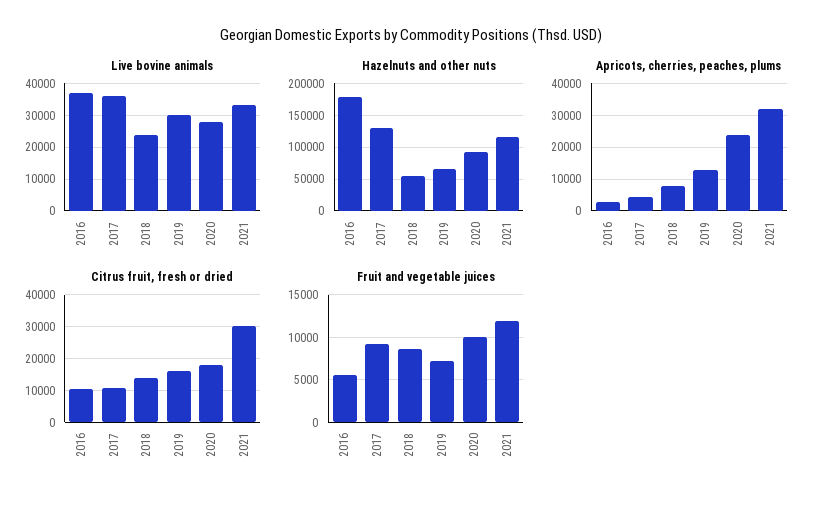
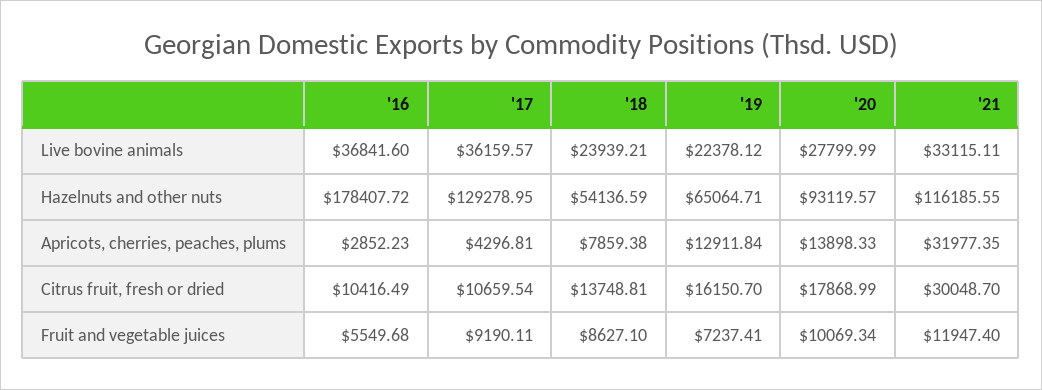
  {
    "Live bovine animals": {
      "2016": 36841.6,
      "2017": 36159.57,
      "2018": 23939.21,
-     "2019": 30000,
+     "2019": 22378.12,
      "2020": 27799.99,
      "2021": 33115.11
    },
    "Hazelnuts and other nuts": {
      "2016": 178407.72,
      "2017": 129278.95,
      "2018": 54136.59,
      "2019": 65064.71,
      "2020": 93119.57,
      "2021": 116185.55
    },
    "Apricots, cherries, peaches, plums": {
      "2016": 2852.23,
      "2017": 4296.81,
      "2018": 7859.38,
      "2019": 12911.84,
-     "2020": 24000,
+     "2020": 13898.33,
      "2021": 31977.35
    },
    "Citrus fruit, fresh or dried": {
      "2016": 10416.49,
      "2017": 10659.54,
      "2018": 13748.81,
      "2019": 16150.7,
      "2020": 17868.99,
      "2021": 30048.7
    },
    "Fruit and vegetable juices": {
      "2016": 5549.68,
      "2017": 9190.11,
      "2018": 8627.1,
      "2019": 7237.41,
      "2020": 10069.34,
      "2021": 11947.4
    }
  }

